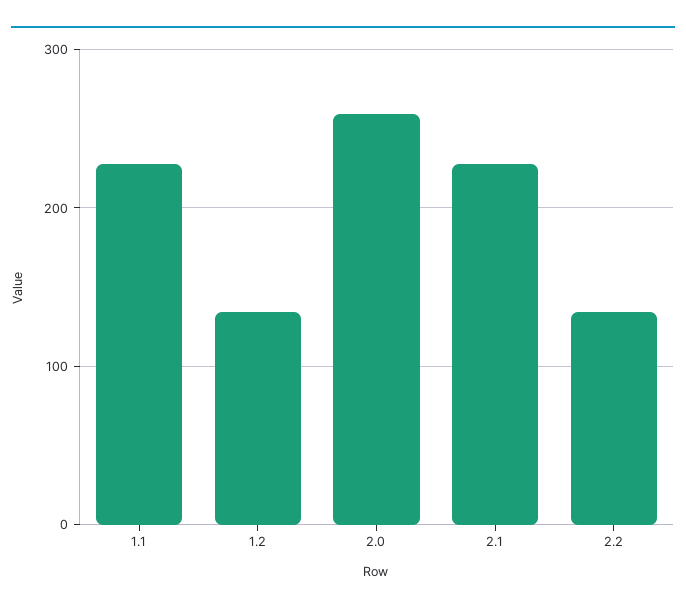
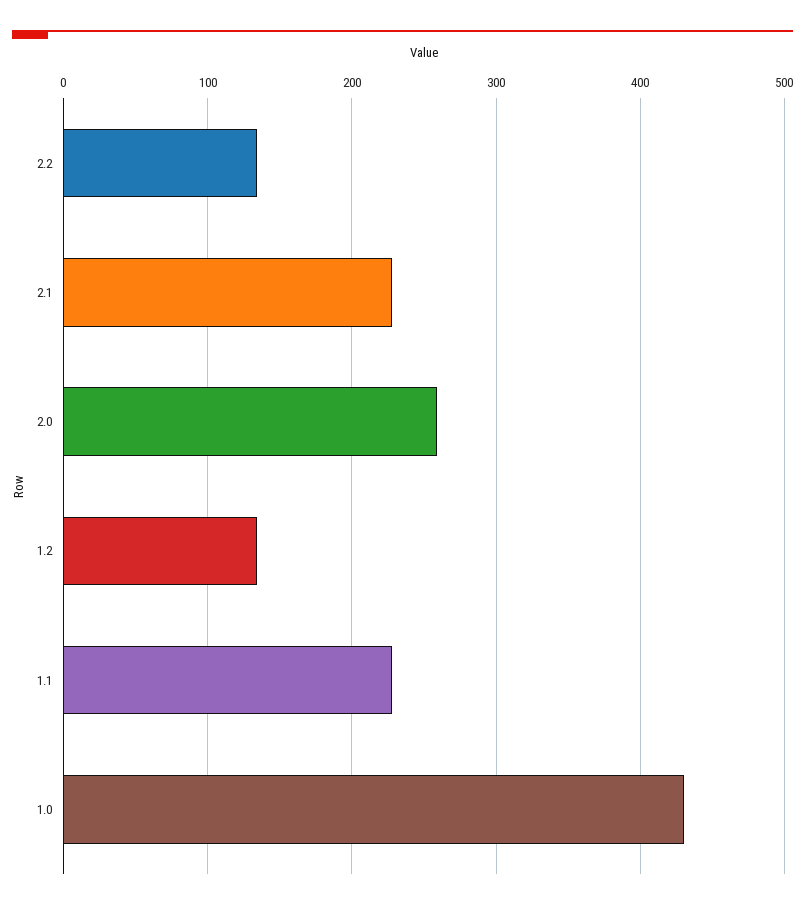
  {
    "1.1": 230,
    "1.2": 130,
    "2.0": 260,
    "2.1": 230,
-   "2.2": 130
+   "2.2": 130,
+   "1.0": 430
  }

